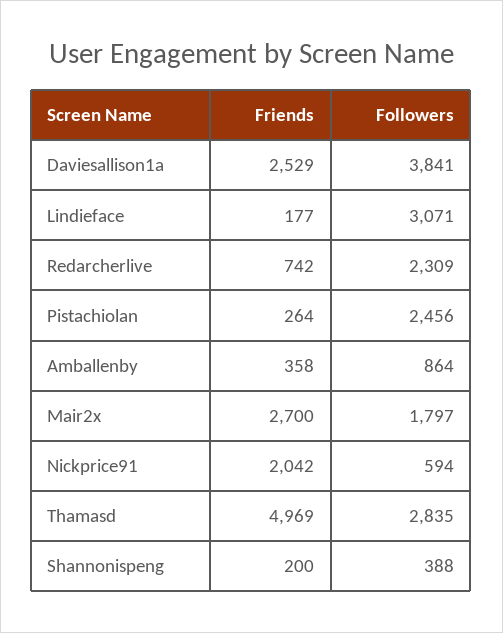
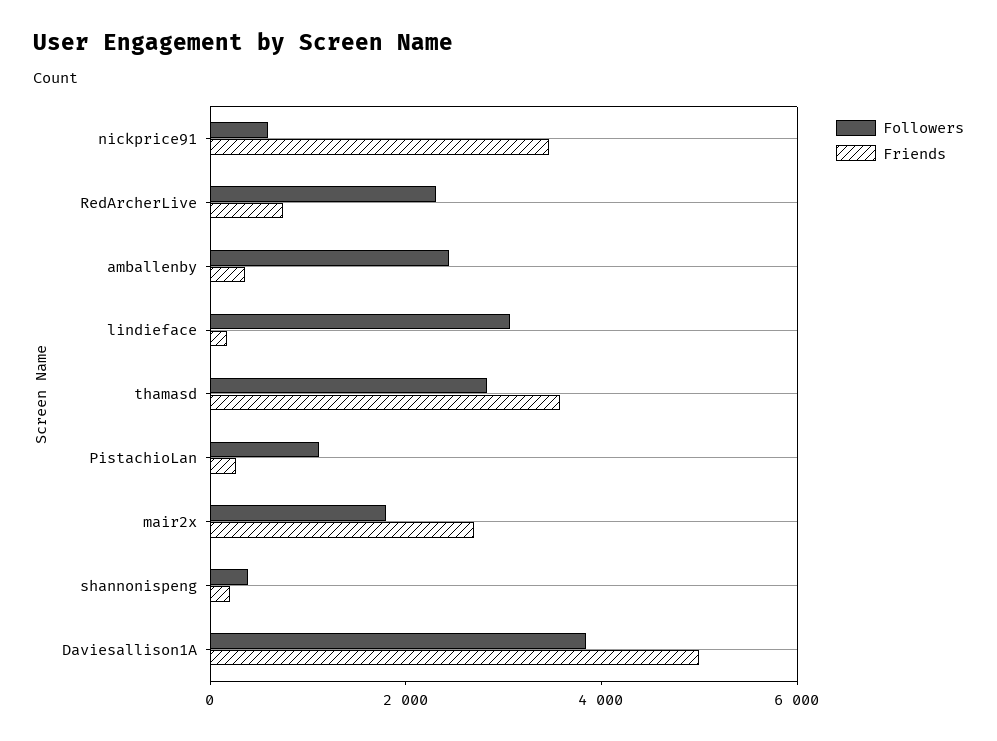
  {
    "Friends": {
-     "Daviesallison1a": 2529,
+     "Daviesallison1a": 5000,
      "Lindieface": 177,
      "Redarcherlive": 742,
      "Pistachiolan": 264,
      "Amballenby": 358,
      "Mair2x": 2700,
-     "Nickprice91": 2042,
+     "Nickprice91": 3500,
-     "Thamasd": 4969,
+     "Thamasd": 3500,
      "Shannonispeng": 200
    },
    "Followers": {
      "Daviesallison1a": 3841,
      "Lindieface": 3071,
      "Redarcherlive": 2309,
-     "Pistachiolan": 2456,
+     "Pistachiolan": 1000,
-     "Amballenby": 864,
+     "Amballenby": 2500,
      "Mair2x": 1797,
      "Nickprice91": 594,
      "Thamasd": 2835,
      "Shannonispeng": 388
    }
  }

